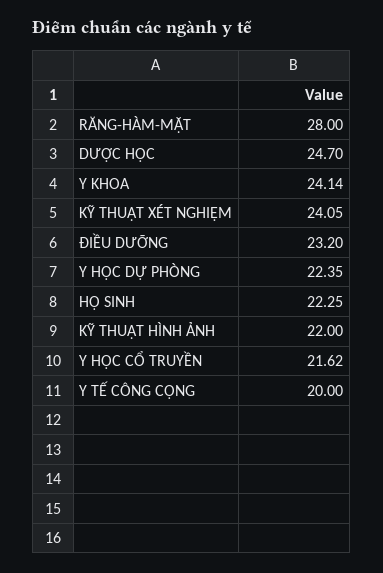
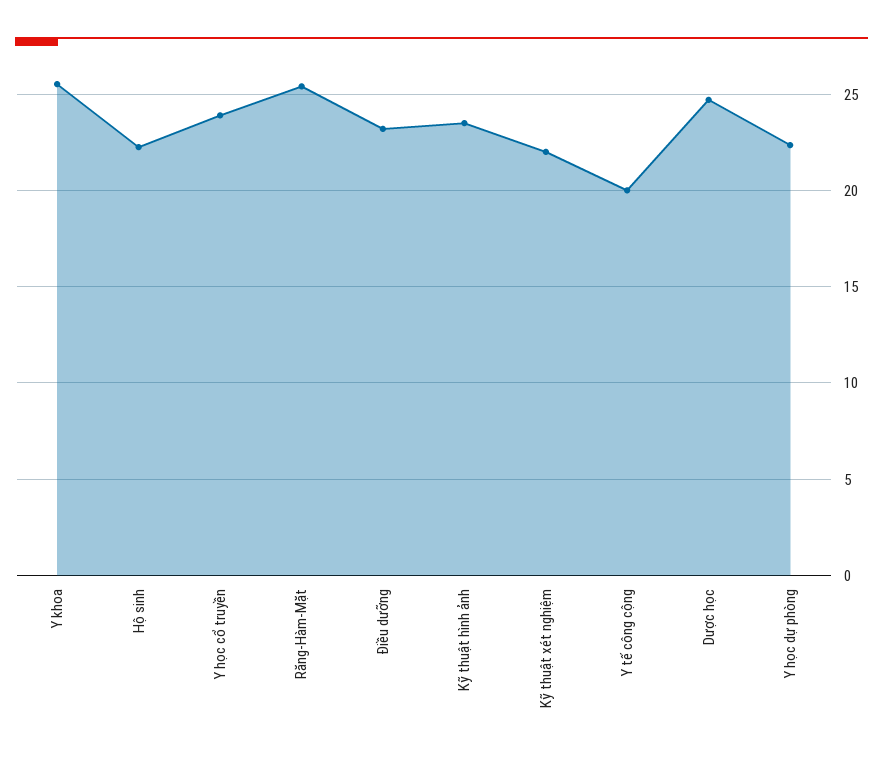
  {
-   "RĂNG-HÀM-MẶT": 28,
+   "RĂNG-HÀM-MẶT": 25.5,
    "DƯỢC HỌC": 24.7,
-   "Y KHOA": 24.14,
+   "Y KHOA": 25.5,
-   "KỸ THUẬT XÉT NGHIỆM": 24.05,
+   "KỸ THUẬT XÉT NGHIỆM": 22,
    "ĐIỀU DƯỠNG": 23.2,
    "Y HỌC DỰ PHÒNG": 22.35,
    "HỘ SINH": 22.25,
-   "KỸ THUẬT HÌNH ẢNH": 22,
+   "KỸ THUẬT HÌNH ẢNH": 23.5,
-   "Y HỌC CỔ TRUYỀN": 21.62,
+   "Y HỌC CỔ TRUYỀN": 24,
    "Y TẾ CÔNG CỘNG": 20
  }

